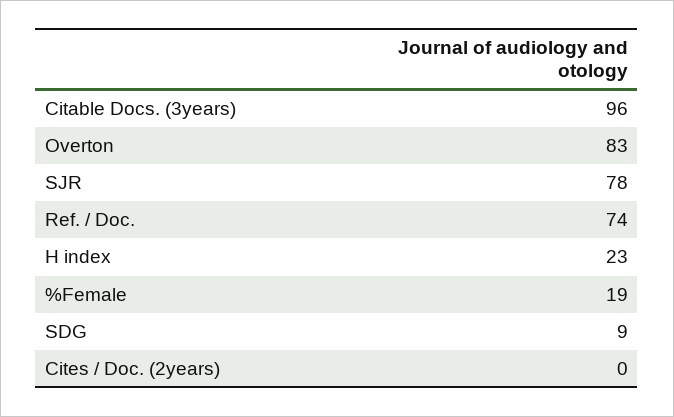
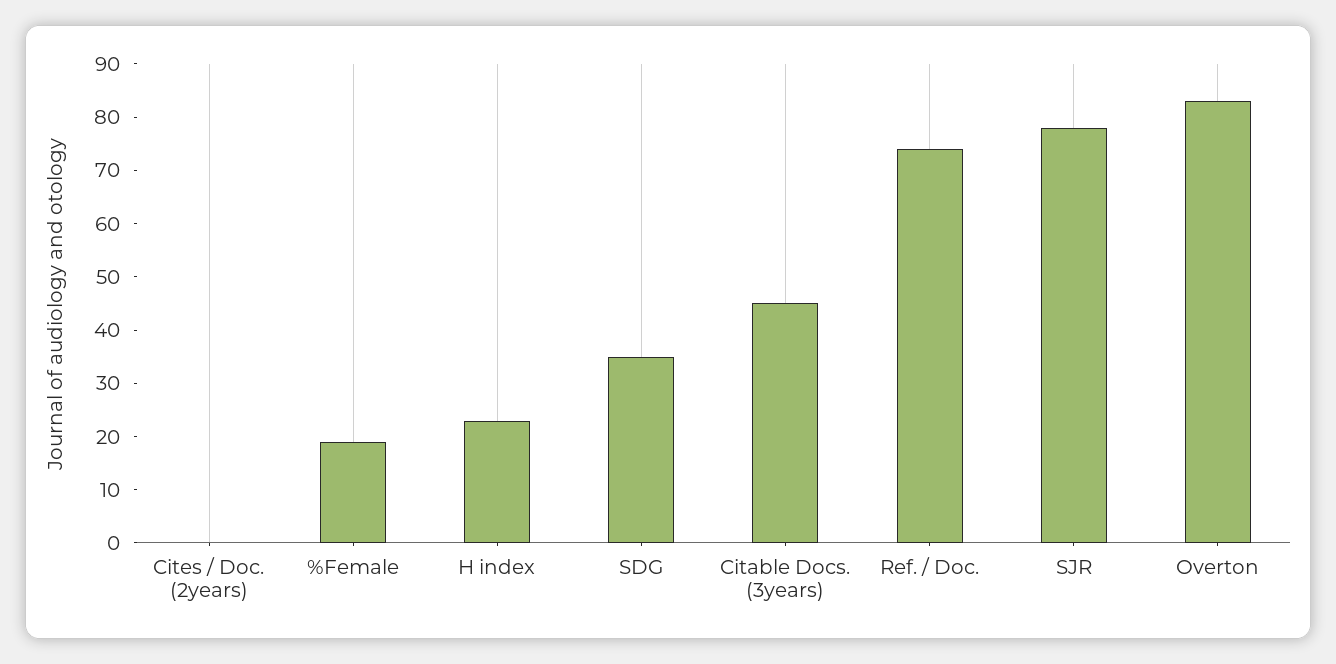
  {
-   "Citable Docs. (3years)": 96,
+   "Citable Docs. (3years)": 45,
    "Overton": 83,
    "SJR": 78,
    "Ref. / Doc.": 74,
    "H index": 23,
    "%Female": 19,
-   "SDG": 9,
+   "SDG": 35,
    "Cites / Doc. (2years)": 0
  }

